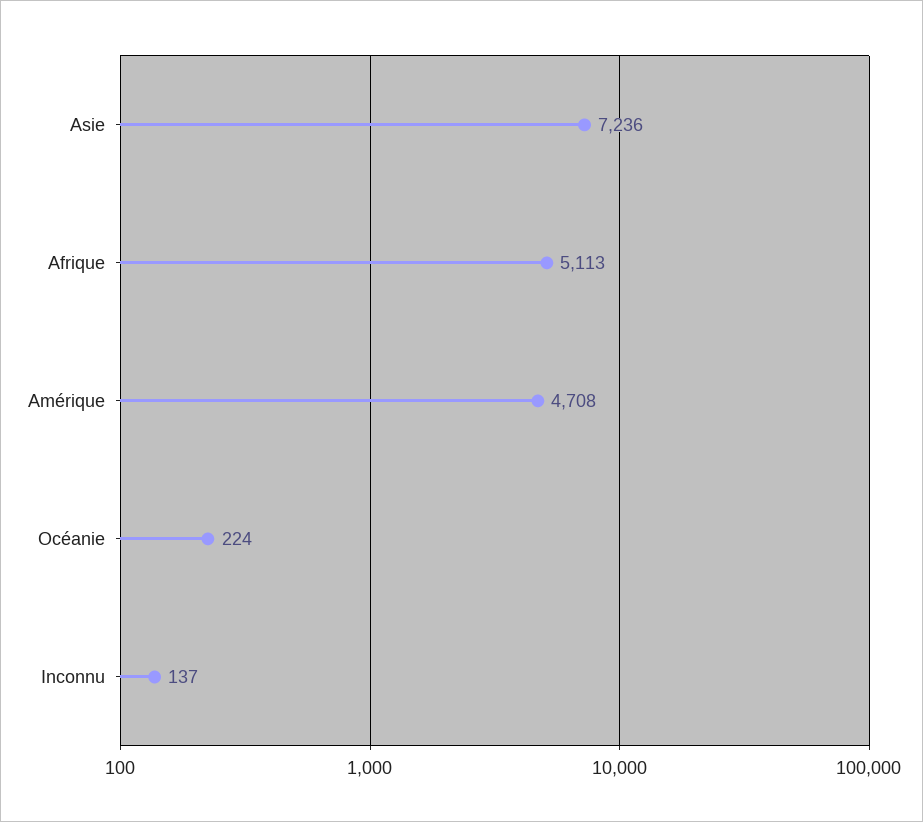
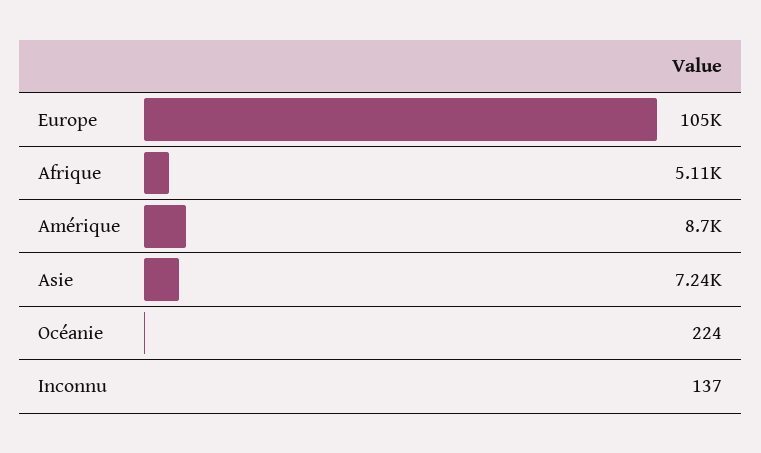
  {
    "Asie": 7236,
    "Afrique": 5113,
-   "Amérique": 4708,
+   "Amérique": 8700,
    "Océanie": 224,
-   "Inconnu": 137
+   "Inconnu": 137,
+   "Europe": 105000
  }

